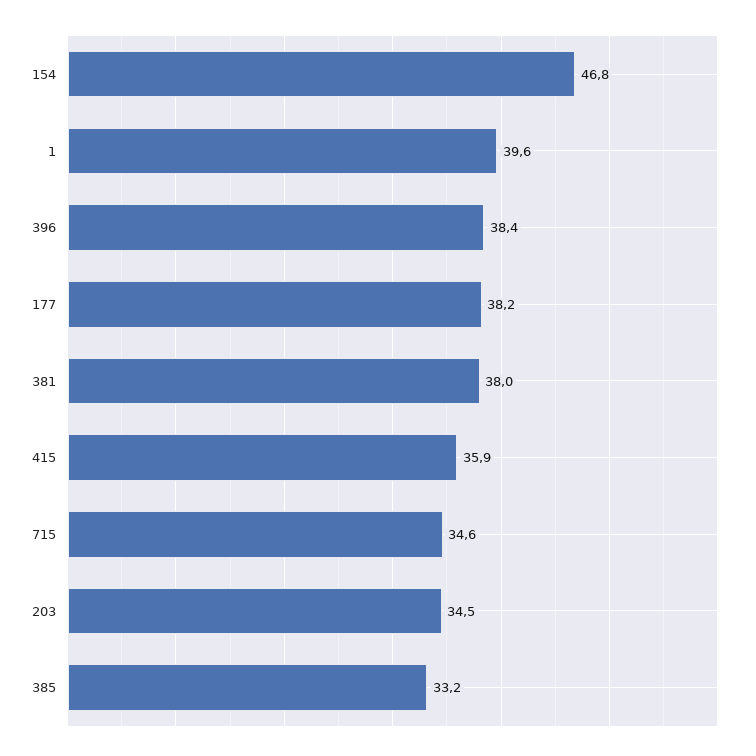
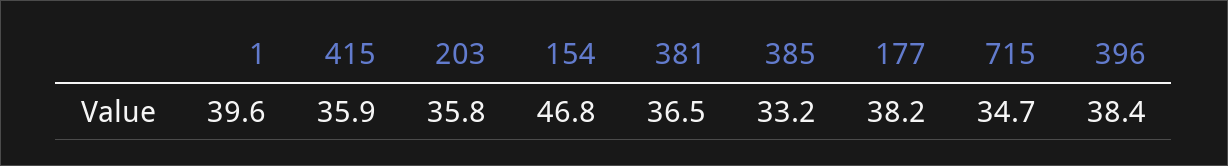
  {
    "154": 46.8,
    "1": 39.6,
    "396": 38.4,
    "177": 38.2,
-   "381": 38,
+   "381": 36.5,
    "415": 35.9,
-   "715": 34.6,
+   "715": 34.7,
-   "203": 34.5,
+   "203": 35.8,
    "385": 33.2
  }

